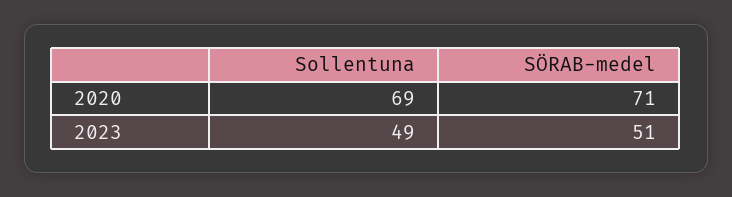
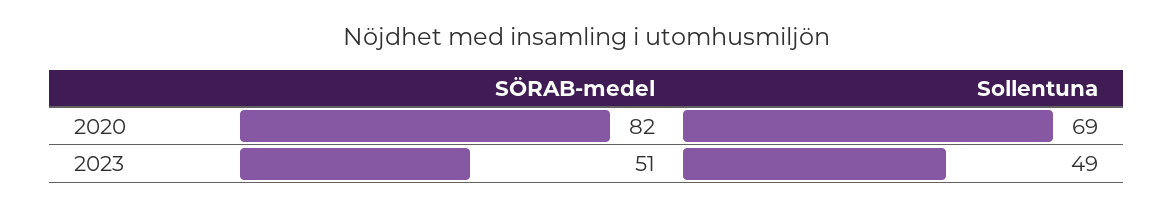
  {
    "Sollentuna": {
      "2020": 69,
      "2023": 49
    },
    "SÖRAB-medel": {
-     "2020": 71,
+     "2020": 82,
      "2023": 51
    }
  }

